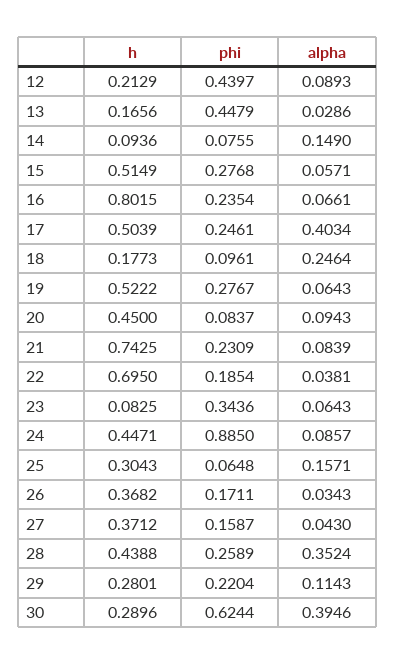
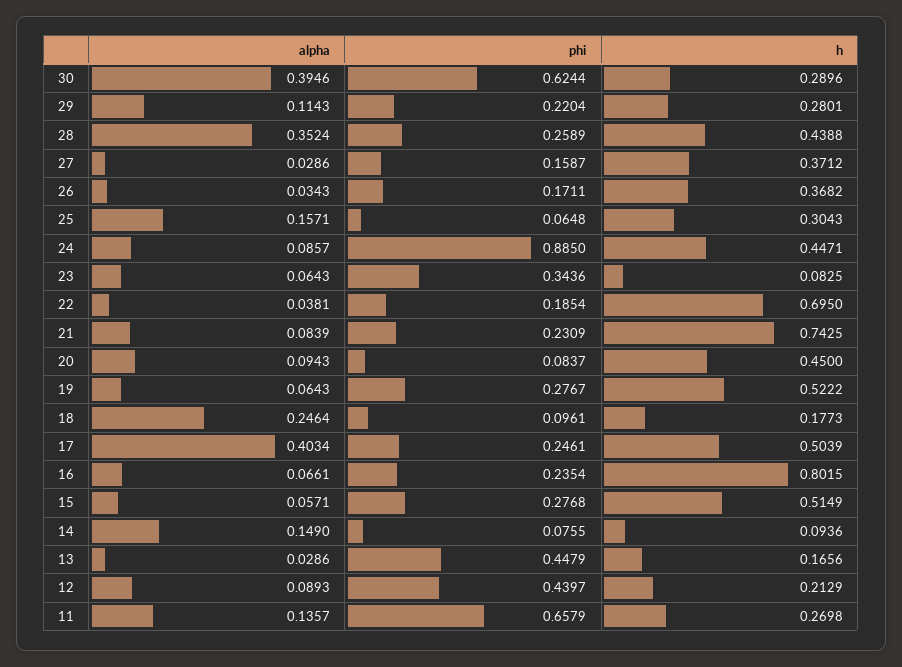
  {
    "h": {
      "12": 0.2129,
      "13": 0.1656,
      "14": 0.0936,
      "15": 0.5149,
      "16": 0.8015,
      "17": 0.5039,
      "18": 0.1773,
      "19": 0.5222,
      "20": 0.45,
      "21": 0.7425,
      "22": 0.695,
      "23": 0.0825,
      "24": 0.4471,
      "25": 0.3043,
      "26": 0.3682,
      "27": 0.3712,
      "28": 0.4388,
      "29": 0.2801,
-     "30": 0.2896
+     "30": 0.2896,
+     "11": 0.2698
    },
    "phi": {
      "12": 0.4397,
      "13": 0.4479,
      "14": 0.0755,
      "15": 0.2768,
      "16": 0.2354,
      "17": 0.2461,
      "18": 0.0961,
      "19": 0.2767,
      "20": 0.0837,
      "21": 0.2309,
      "22": 0.1854,
      "23": 0.3436,
      "24": 0.885,
      "25": 0.0648,
      "26": 0.1711,
      "27": 0.1587,
      "28": 0.2589,
      "29": 0.2204,
-     "30": 0.6244
+     "30": 0.6244,
+     "11": 0.6579
    },
    "alpha": {
      "12": 0.0893,
      "13": 0.0286,
      "14": 0.149,
      "15": 0.0571,
      "16": 0.0661,
      "17": 0.4034,
      "18": 0.2464,
      "19": 0.0643,
      "20": 0.0943,
      "21": 0.0839,
      "22": 0.0381,
      "23": 0.0643,
      "24": 0.0857,
      "25": 0.1571,
      "26": 0.0343,
-     "27": 0.043,
+     "27": 0.0286,
      "28": 0.3524,
      "29": 0.1143,
-     "30": 0.3946
+     "30": 0.3946,
+     "11": 0.1357
    }
  }

